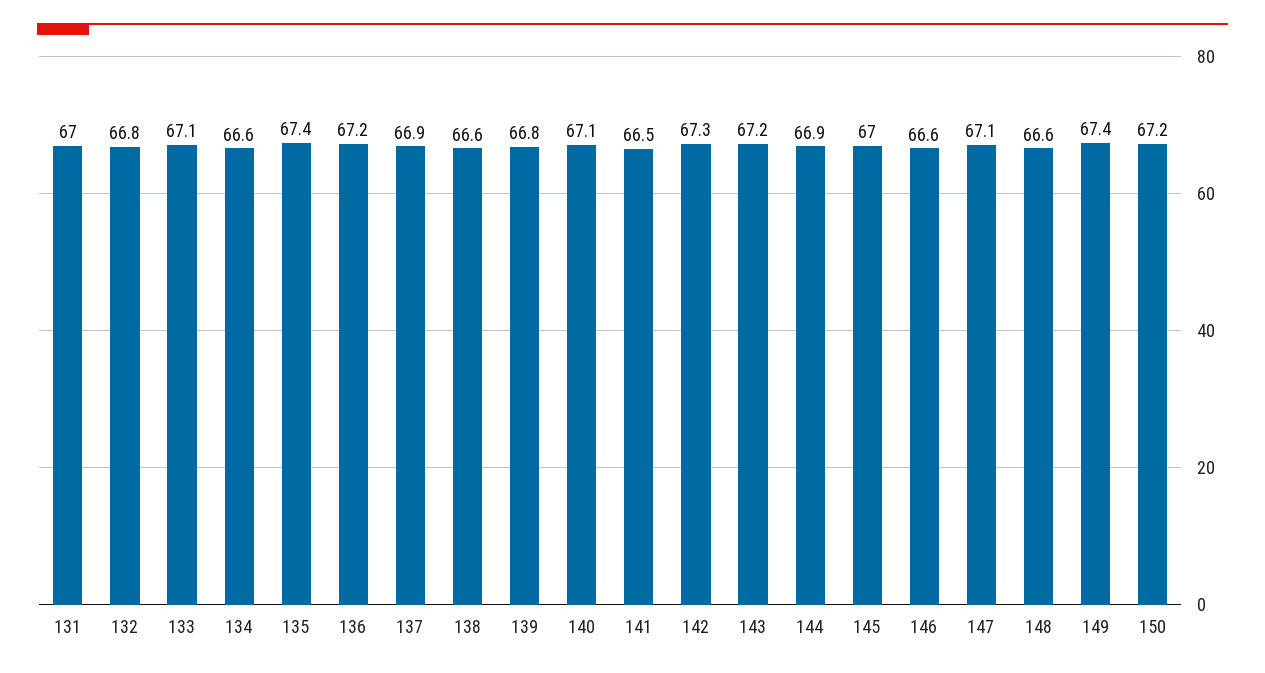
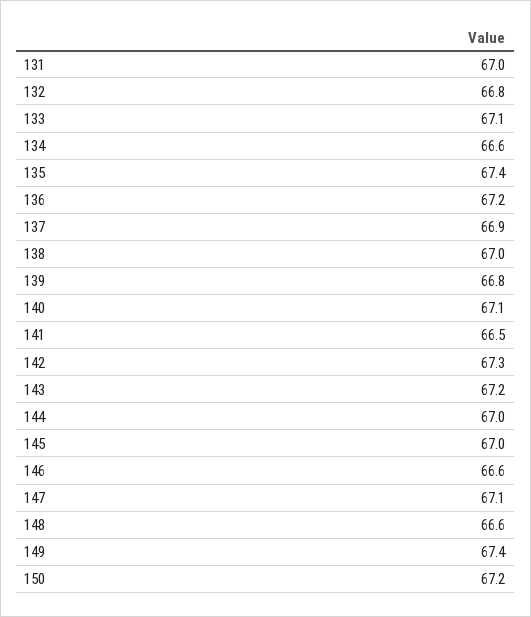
  {
    "131": 67,
    "132": 66.8,
    "133": 67.1,
    "134": 66.6,
    "135": 67.4,
    "136": 67.2,
    "137": 66.9,
-   "138": 66.6,
+   "138": 67,
    "139": 66.8,
    "140": 67.1,
    "141": 66.5,
    "142": 67.3,
    "143": 67.2,
-   "144": 66.9,
+   "144": 67,
    "145": 67,
    "146": 66.6,
    "147": 67.1,
    "148": 66.6,
    "149": 67.4,
    "150": 67.2
  }

